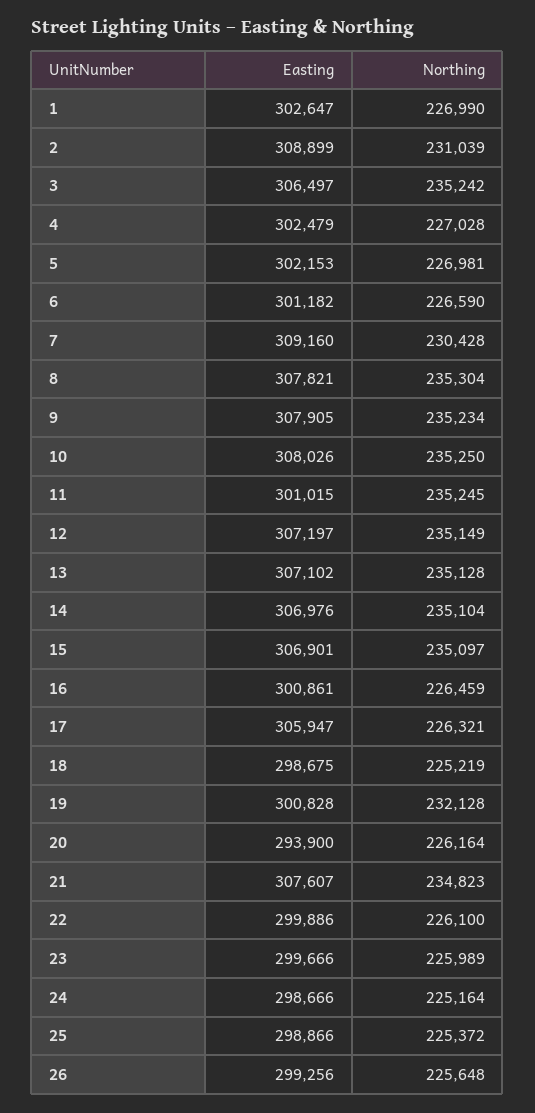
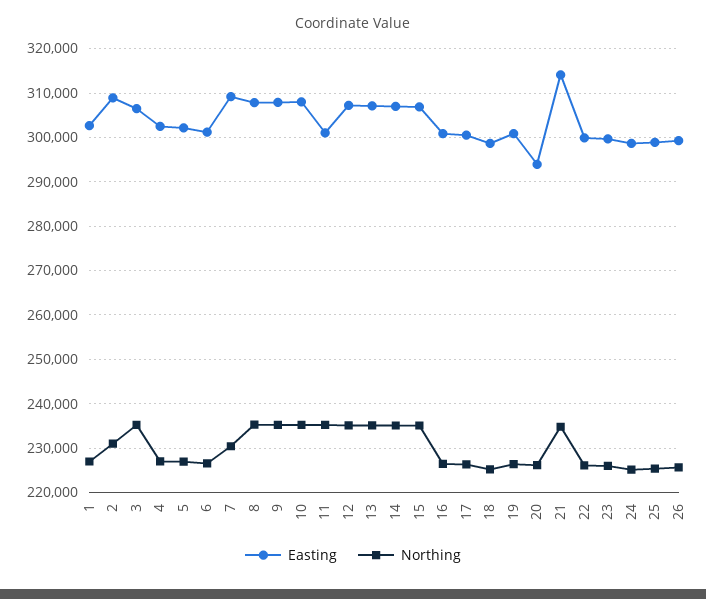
  {
    "Easting": {
      "1": 302647,
      "2": 308899,
      "3": 306497,
      "4": 302479,
      "5": 302153,
      "6": 301182,
      "7": 309160,
      "8": 307821,
      "9": 307905,
      "10": 308026,
      "11": 301015,
      "12": 307197,
      "13": 307102,
      "14": 306976,
      "15": 306901,
      "16": 300861,
-     "17": 305947,
+     "17": 300000,
      "18": 298675,
      "19": 300828,
      "20": 293900,
-     "21": 307607,
+     "21": 314000,
      "22": 299886,
      "23": 299666,
      "24": 298666,
      "25": 298866,
      "26": 299256
    },
    "Northing": {
      "1": 226990,
      "2": 231039,
      "3": 235242,
      "4": 227028,
      "5": 226981,
      "6": 226590,
      "7": 230428,
      "8": 235304,
      "9": 235234,
      "10": 235250,
      "11": 235245,
      "12": 235149,
      "13": 235128,
      "14": 235104,
      "15": 235097,
      "16": 226459,
      "17": 226321,
      "18": 225219,
-     "19": 232128,
+     "19": 226000,
      "20": 226164,
      "21": 234823,
      "22": 226100,
      "23": 225989,
      "24": 225164,
      "25": 225372,
      "26": 225648
    }
  }

